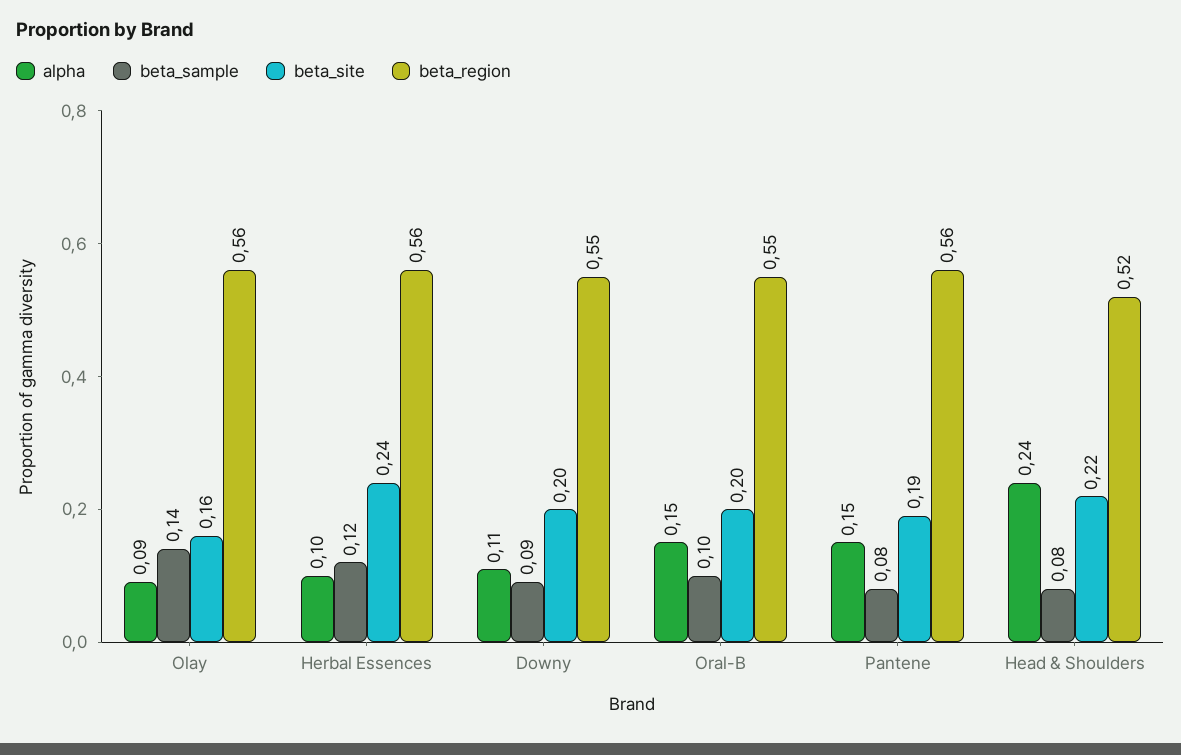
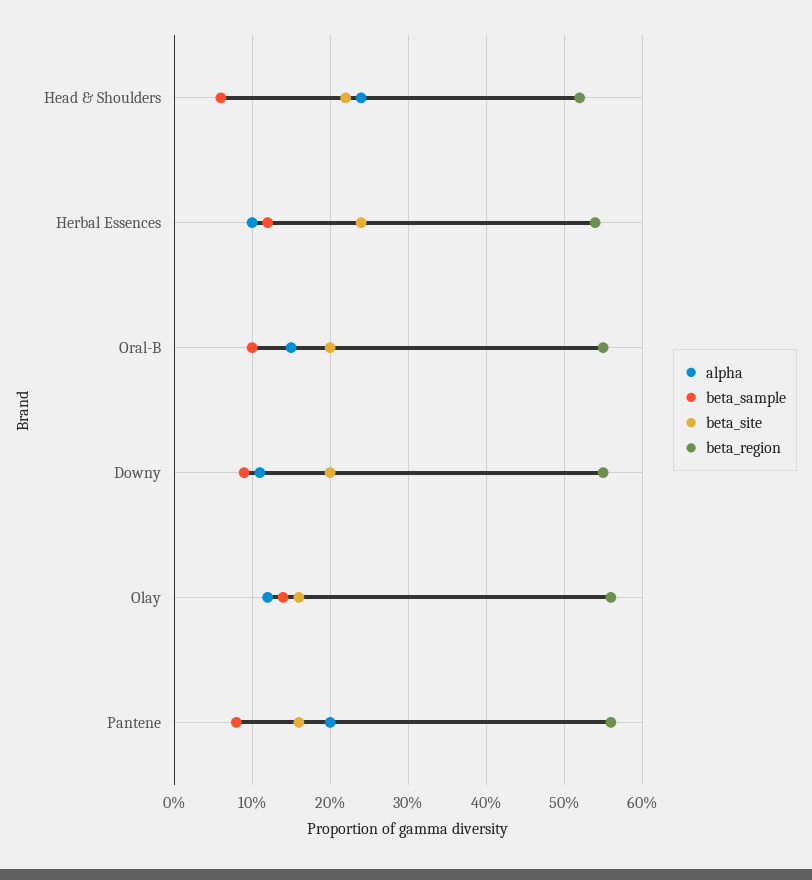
  {
    "alpha": {
-     "Olay": 0.09,
+     "Olay": 0.12,
      "Herbal Essences": 0.1,
      "Downy": 0.11,
      "Oral-B": 0.15,
-     "Pantene": 0.15,
+     "Pantene": 0.2,
      "Head & Shoulders": 0.24
    },
    "beta_sample": {
      "Olay": 0.14,
      "Herbal Essences": 0.12,
      "Downy": 0.09,
      "Oral-B": 0.1,
      "Pantene": 0.08,
-     "Head & Shoulders": 0.08
+     "Head & Shoulders": 0.06
    },
    "beta_site": {
      "Olay": 0.16,
      "Herbal Essences": 0.24,
      "Downy": 0.2,
      "Oral-B": 0.2,
-     "Pantene": 0.19,
+     "Pantene": 0.16,
      "Head & Shoulders": 0.22
    },
    "beta_region": {
      "Olay": 0.56,
-     "Herbal Essences": 0.56,
+     "Herbal Essences": 0.54,
      "Downy": 0.55,
      "Oral-B": 0.55,
      "Pantene": 0.56,
      "Head & Shoulders": 0.52
    }
  }

